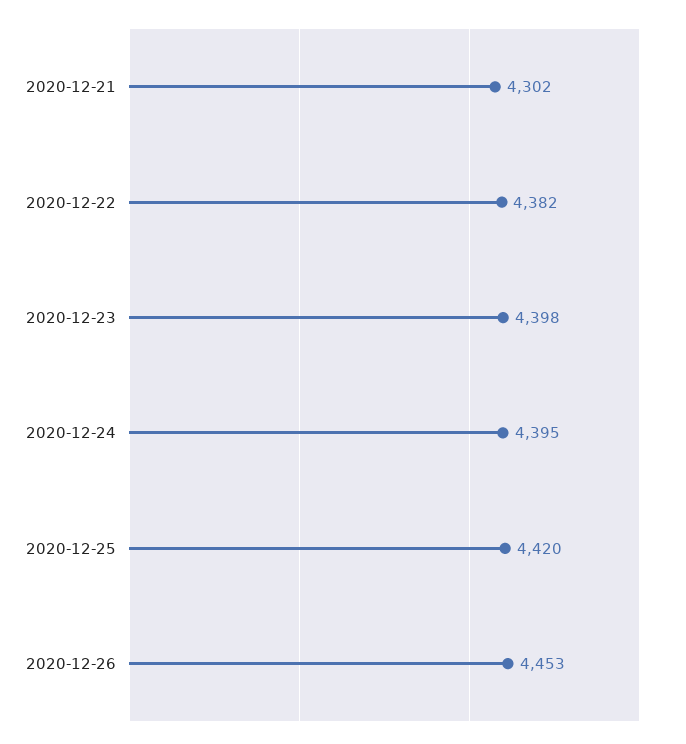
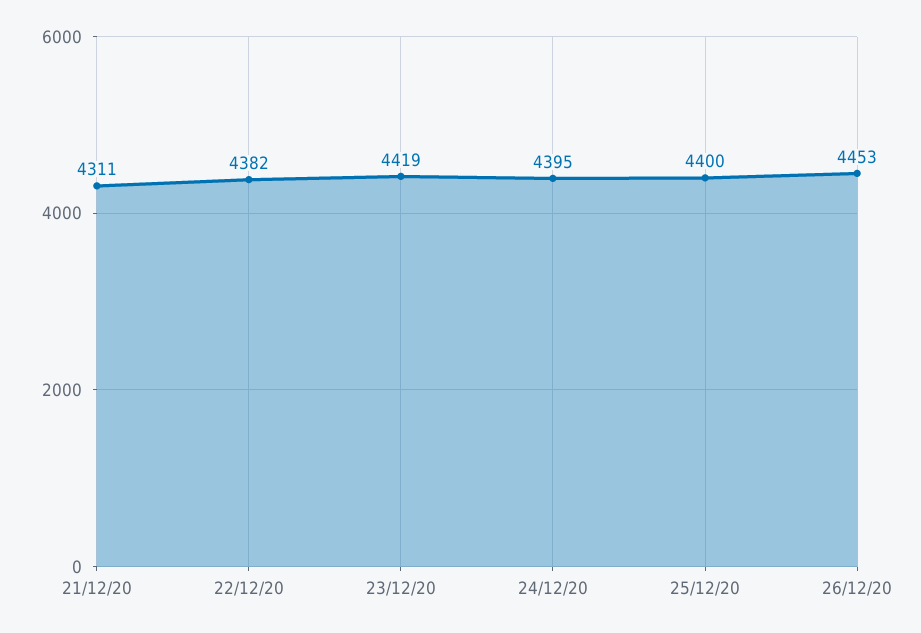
  {
-   "2020-12-21": 4302,
+   "2020-12-21": 4311,
    "2020-12-22": 4382,
-   "2020-12-23": 4398,
+   "2020-12-23": 4419,
    "2020-12-24": 4395,
-   "2020-12-25": 4420,
+   "2020-12-25": 4400,
    "2020-12-26": 4453
  }

